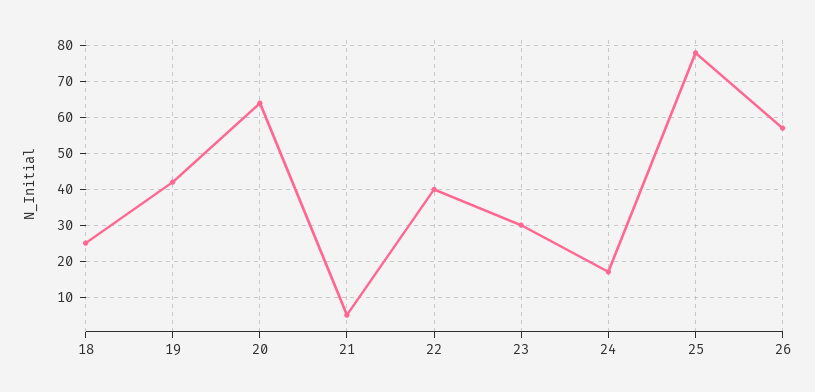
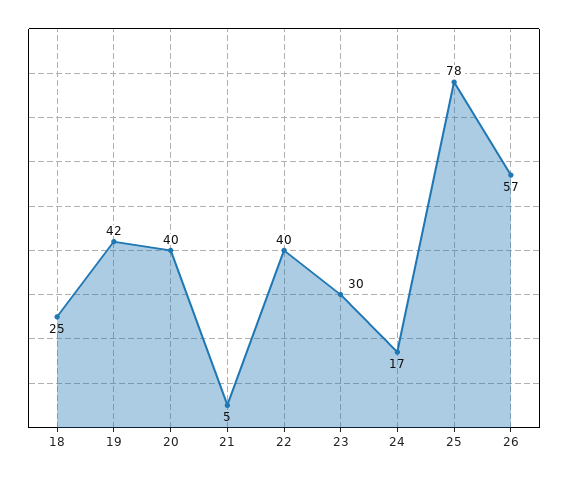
  {
    "18": 25,
    "19": 42,
-   "20": 65,
+   "20": 40,
    "21": 5,
    "22": 40,
    "23": 30,
    "24": 17,
    "25": 78,
    "26": 57
  }

